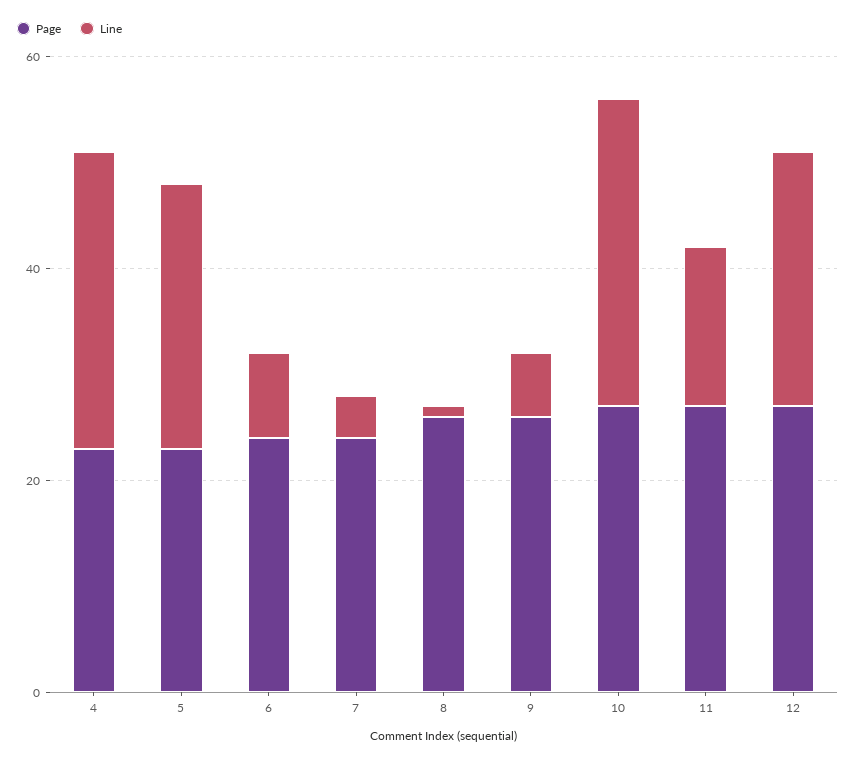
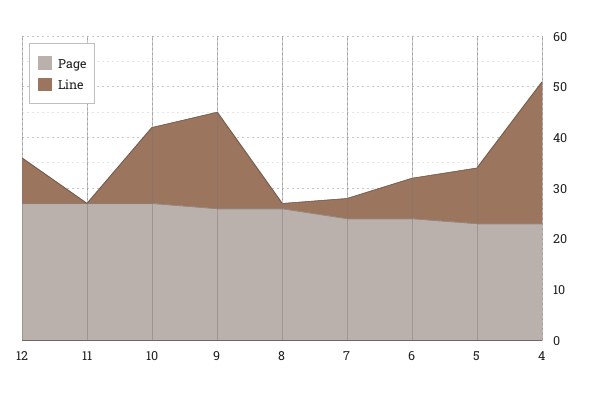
  {
    "Page": {
      "4": 25,
      "5": 25,
      "6": 25,
      "7": 25,
      "8": 25,
      "9": 25,
      "10": 25,
      "11": 25,
      "12": 25
    },
    "Line": {
      "4": 30,
-     "5": 25,
+     "5": 10,
      "6": 10,
      "7": 5,
      "8": 0,
-     "9": 5,
+     "9": 20,
-     "10": 30,
+     "10": 15,
-     "11": 15,
+     "11": 0,
-     "12": 25
+     "12": 10
    }
  }

